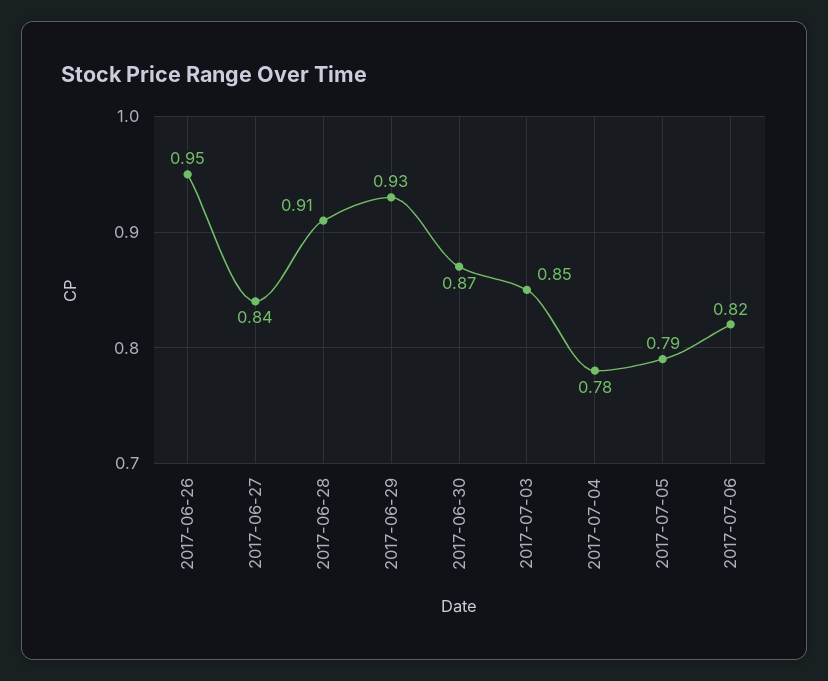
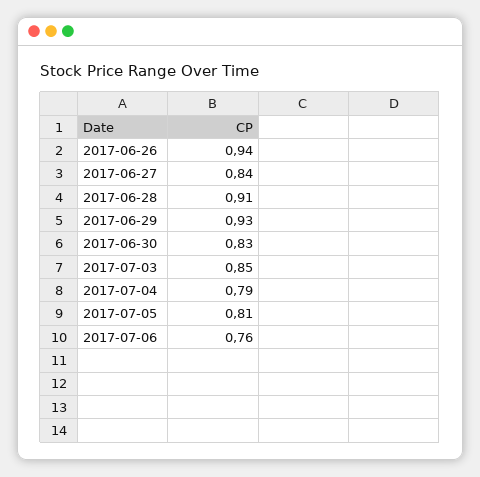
  {
-   "2017-06-26": 0.95,
+   "2017-06-26": 0.94,
    "2017-06-27": 0.84,
    "2017-06-28": 0.91,
    "2017-06-29": 0.93,
-   "2017-06-30": 0.87,
+   "2017-06-30": 0.83,
    "2017-07-03": 0.85,
-   "2017-07-04": 0.78,
+   "2017-07-04": 0.79,
-   "2017-07-05": 0.79,
+   "2017-07-05": 0.81,
-   "2017-07-06": 0.82
+   "2017-07-06": 0.76
  }

